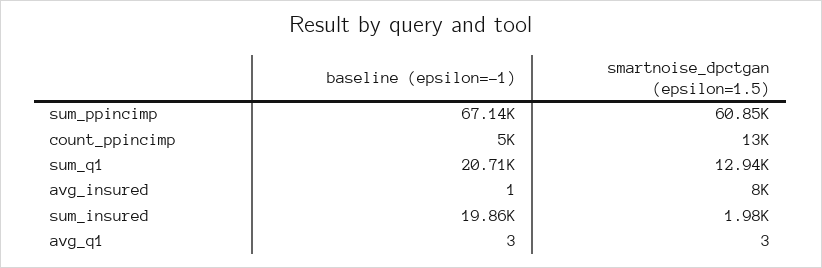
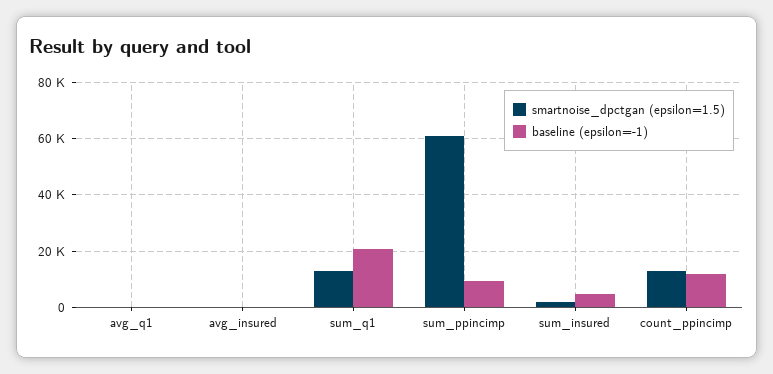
  {
    "baseline (epsilon=-1)": {
-     "sum_ppincimp": 67140,
+     "sum_ppincimp": 10000,
-     "count_ppincimp": 5000,
+     "count_ppincimp": 12500,
      "sum_q1": 20710,
      "avg_insured": 1,
-     "sum_insured": 19860,
+     "sum_insured": 5000,
      "avg_q1": 3
    },
    "smartnoise_dpctgan (epsilon=1.5)": {
      "sum_ppincimp": 60850,
      "count_ppincimp": 13000,
      "sum_q1": 12940,
-     "avg_insured": 8000,
+     "avg_insured": 0,
      "sum_insured": 1980,
      "avg_q1": 3
    }
  }

